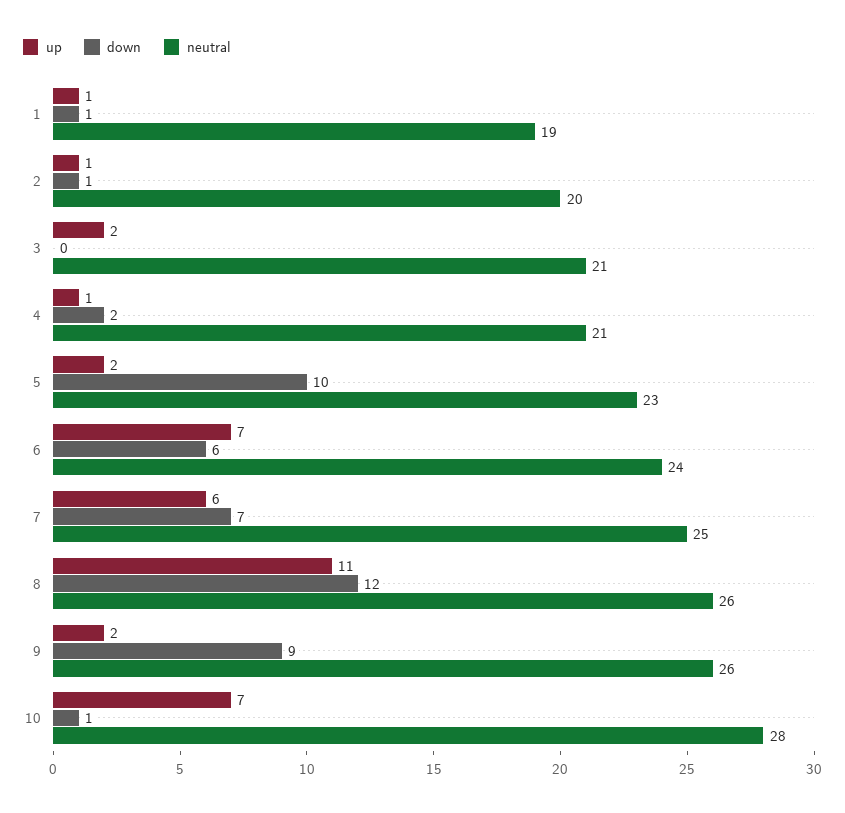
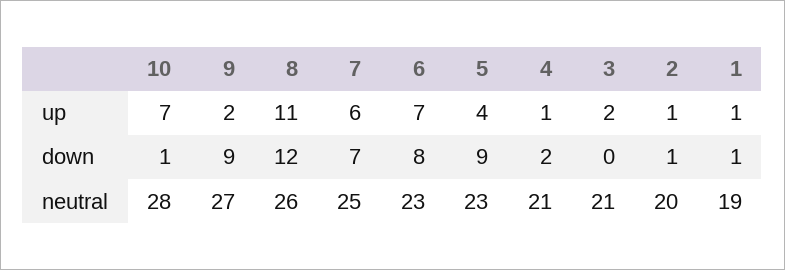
  {
    "up": {
      "1": 1,
      "2": 1,
      "3": 2,
      "4": 1,
-     "5": 2,
+     "5": 4,
      "6": 7,
      "7": 6,
      "8": 11,
      "9": 2,
      "10": 7
    },
    "down": {
      "1": 1,
      "2": 1,
      "3": 0,
      "4": 2,
-     "5": 10,
+     "5": 9,
-     "6": 6,
+     "6": 8,
      "7": 7,
      "8": 12,
      "9": 9,
      "10": 1
    },
    "neutral": {
      "1": 19,
      "2": 20,
      "3": 21,
      "4": 21,
      "5": 23,
-     "6": 24,
+     "6": 23,
      "7": 25,
      "8": 26,
-     "9": 26,
+     "9": 27,
      "10": 28
    }
  }

